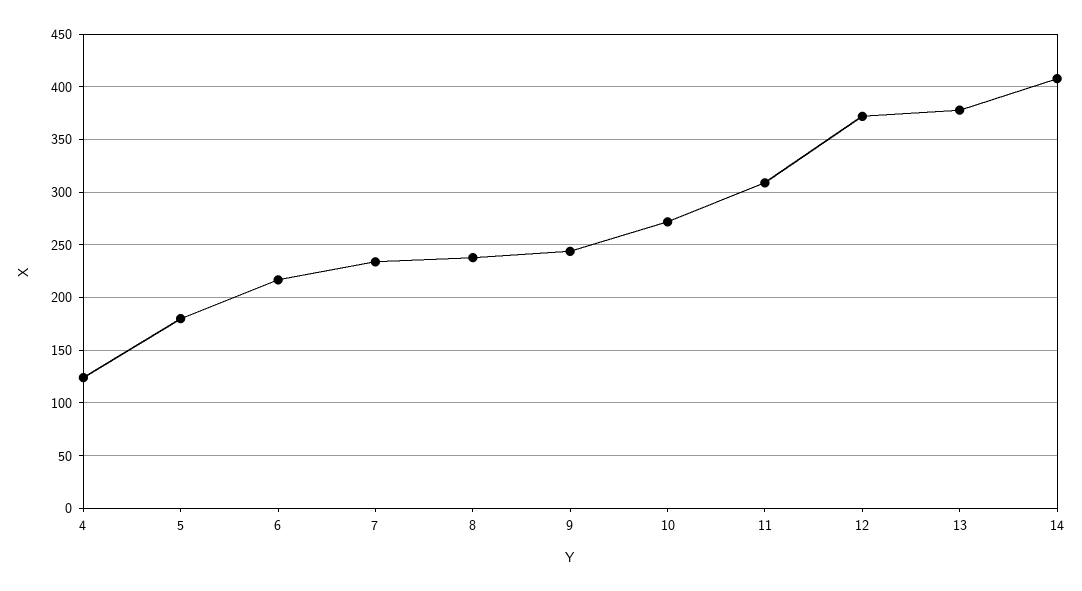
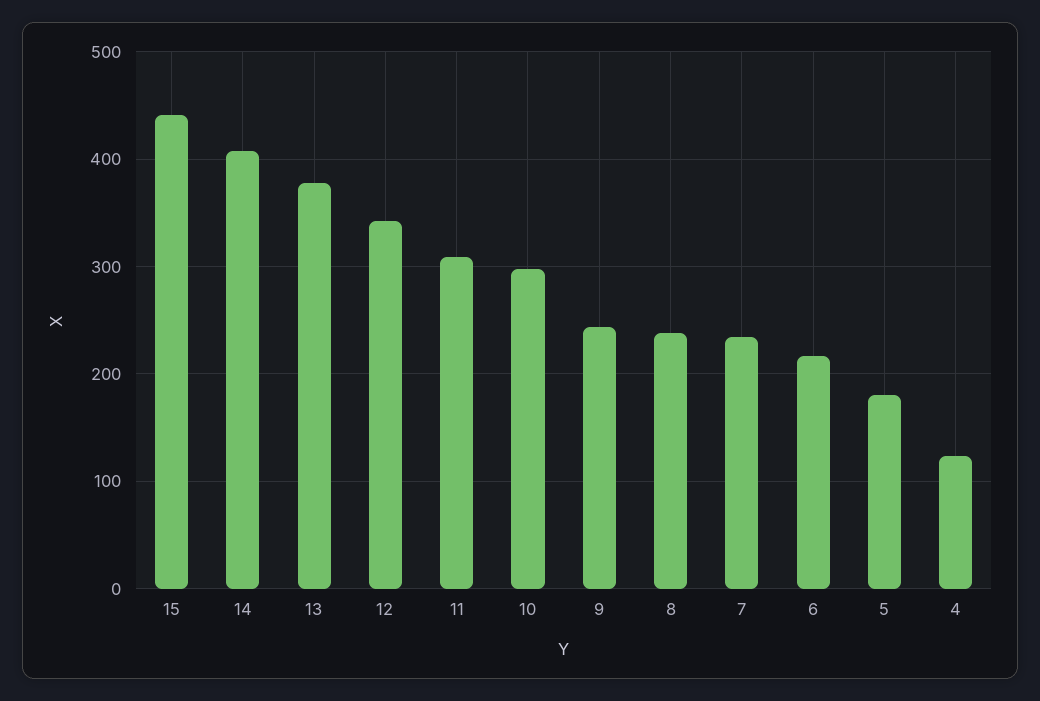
  {
    "4": 120,
    "5": 180,
    "6": 220,
    "7": 230,
    "8": 240,
    "9": 240,
-   "10": 270,
+   "10": 300,
    "11": 310,
-   "12": 370,
+   "12": 340,
    "13": 380,
-   "14": 410
+   "14": 410,
+   "15": 440
  }

